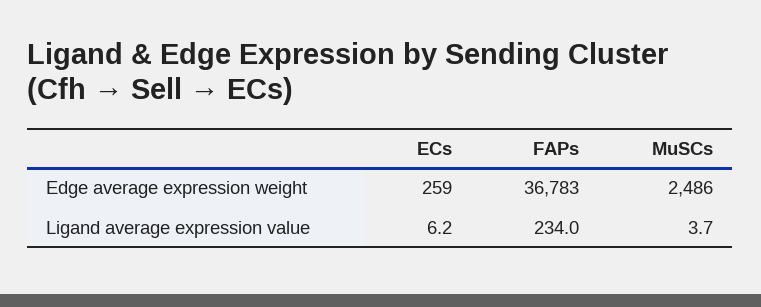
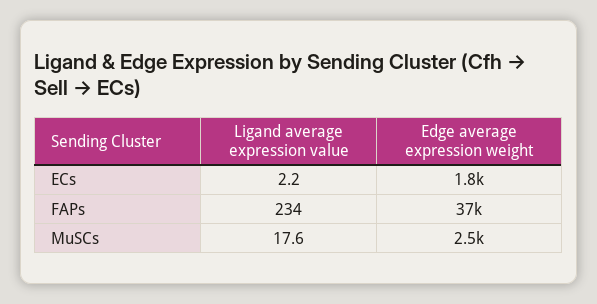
  {
    "ECs": {
-     "Edge average expression weight": 259,
+     "Edge average expression weight": 1800,
-     "Ligand average expression value": 6.2
+     "Ligand average expression value": 2.2
    },
    "FAPs": {
      "Edge average expression weight": 36783,
      "Ligand average expression value": 234
    },
    "MuSCs": {
      "Edge average expression weight": 2486,
-     "Ligand average expression value": 3.7
+     "Ligand average expression value": 17.6
    }
  }

